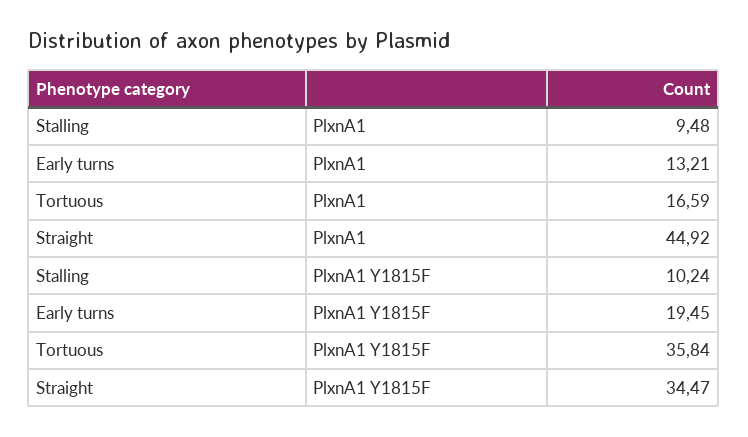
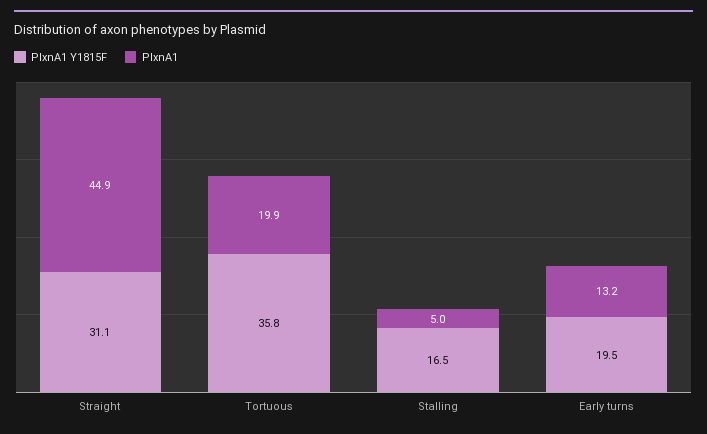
  {
    "PlxnA1": {
-     "Stalling": 9.48,
+     "Stalling": 5,
      "Early turns": 13.21,
-     "Tortuous": 16.59,
+     "Tortuous": 19.9,
      "Straight": 44.92
    },
    "PlxnA1 Y1815F": {
-     "Stalling": 10.24,
+     "Stalling": 16.5,
      "Early turns": 19.45,
      "Tortuous": 35.84,
-     "Straight": 34.47
+     "Straight": 31.1
    }
  }

